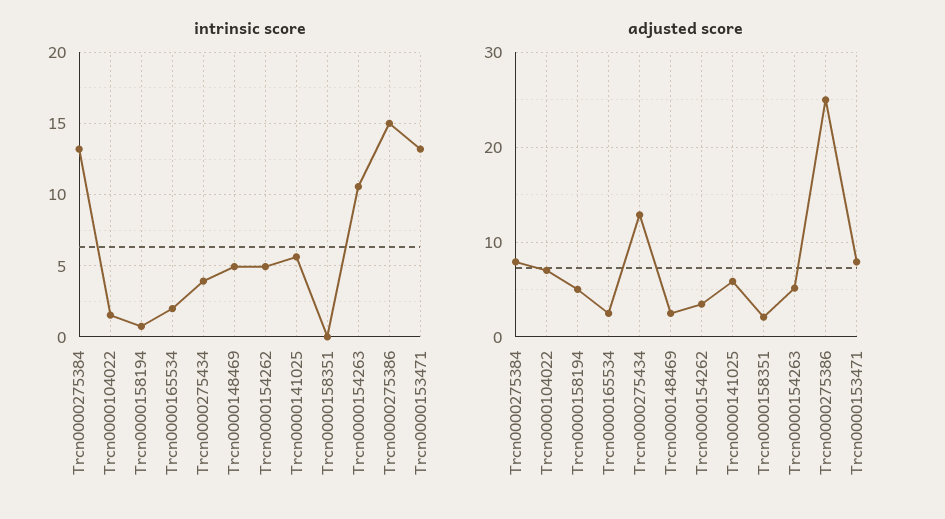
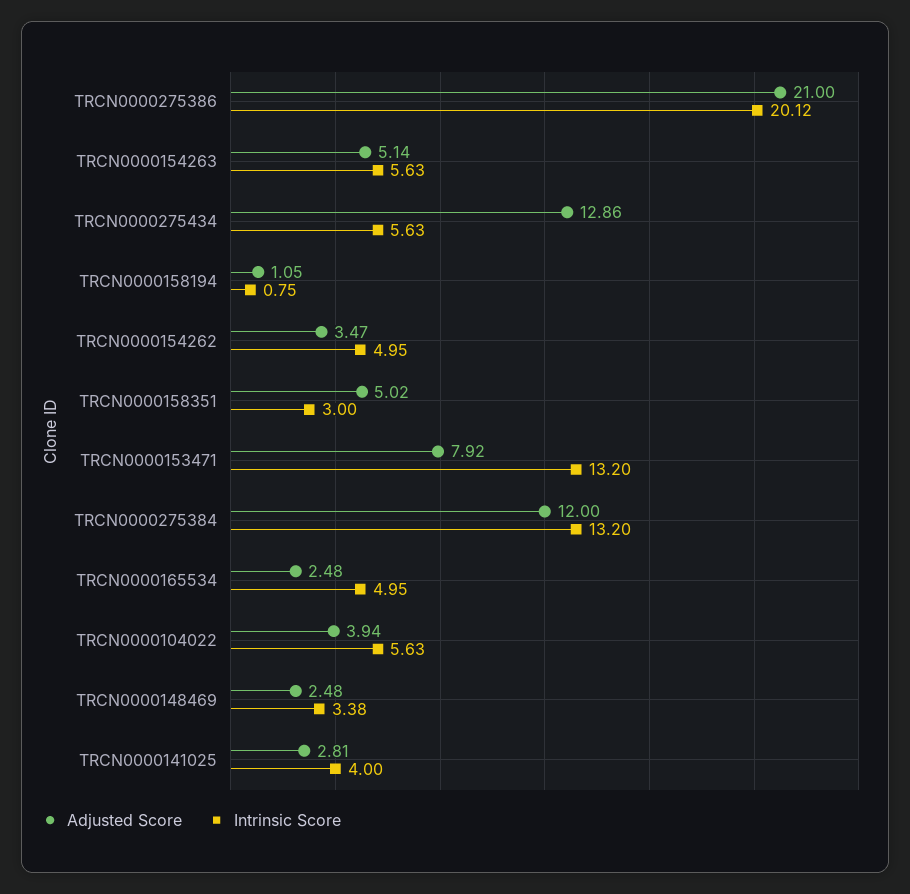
  {
    "intrinsic score": {
      "Trcn0000275384": 13.2,
-     "Trcn0000104022": 1.5,
+     "Trcn0000104022": 5.63,
      "Trcn0000158194": 0.75,
-     "Trcn0000165534": 2,
+     "Trcn0000165534": 4.95,
-     "Trcn0000275434": 4,
+     "Trcn0000275434": 5.63,
-     "Trcn0000148469": 5,
+     "Trcn0000148469": 3.38,
      "Trcn0000154262": 4.95,
-     "Trcn0000141025": 5.5,
+     "Trcn0000141025": 4,
-     "Trcn0000158351": 0,
+     "Trcn0000158351": 3,
-     "Trcn0000154263": 10.5,
+     "Trcn0000154263": 5.63,
-     "Trcn0000275386": 15,
+     "Trcn0000275386": 20.12,
      "Trcn0000153471": 13.2
    },
    "adjusted score": {
-     "Trcn0000275384": 8,
+     "Trcn0000275384": 12,
-     "Trcn0000104022": 7,
+     "Trcn0000104022": 3.94,
-     "Trcn0000158194": 5,
+     "Trcn0000158194": 1.05,
      "Trcn0000165534": 2.48,
      "Trcn0000275434": 12.86,
      "Trcn0000148469": 2.48,
      "Trcn0000154262": 3.47,
-     "Trcn0000141025": 6,
+     "Trcn0000141025": 2.81,
-     "Trcn0000158351": 2,
+     "Trcn0000158351": 5.02,
      "Trcn0000154263": 5.14,
-     "Trcn0000275386": 25,
+     "Trcn0000275386": 21,
      "Trcn0000153471": 7.92
    }
  }

